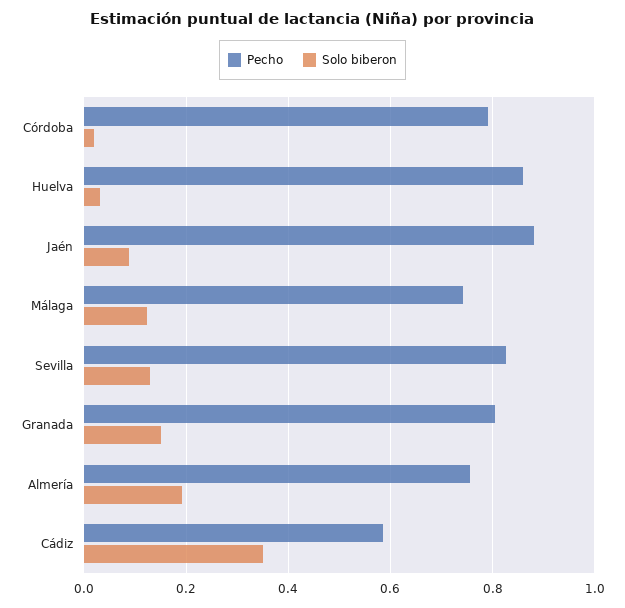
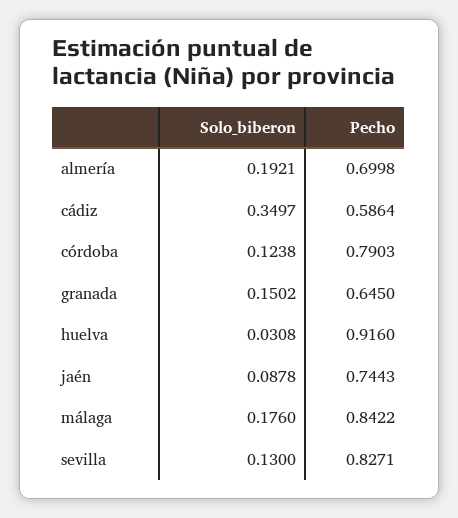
  {
    "Pecho": {
      "Córdoba": 0.7903,
-     "Huelva": 0.86,
+     "Huelva": 0.916,
-     "Jaén": 0.88,
+     "Jaén": 0.7443,
-     "Málaga": 0.74,
+     "Málaga": 0.8422,
      "Sevilla": 0.8271,
-     "Granada": 0.8,
+     "Granada": 0.645,
-     "Almería": 0.76,
+     "Almería": 0.6998,
      "Cádiz": 0.5864
    },
    "Solo biberon": {
-     "Córdoba": 0.02,
+     "Córdoba": 0.1238,
      "Huelva": 0.0308,
      "Jaén": 0.0878,
-     "Málaga": 0.12,
+     "Málaga": 0.176,
      "Sevilla": 0.13,
      "Granada": 0.1502,
      "Almería": 0.1921,
      "Cádiz": 0.3497
    }
  }

